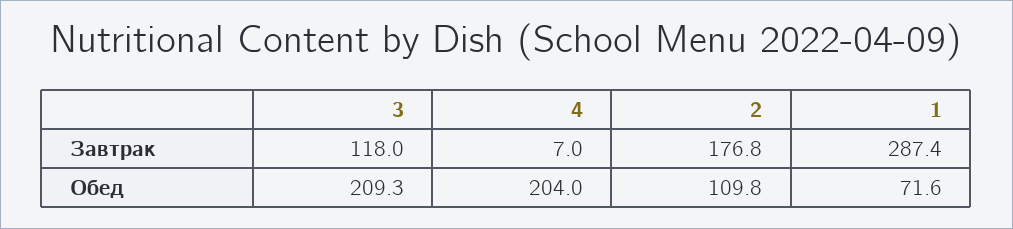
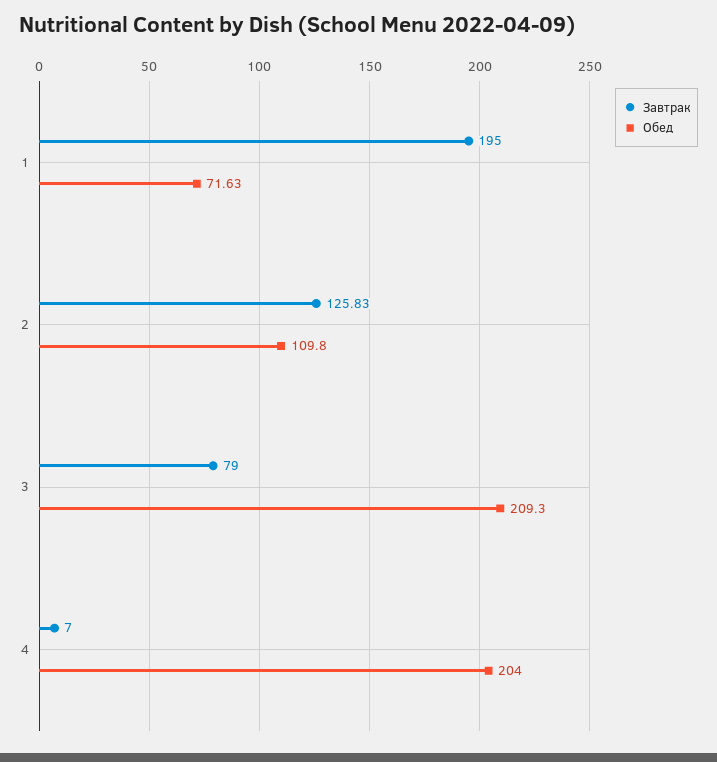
  {
    "Завтрак": {
-     "3": 118,
+     "3": 79,
      "4": 7,
-     "2": 176.8,
+     "2": 125.83,
-     "1": 287.4
+     "1": 195
    },
    "Обед": {
      "3": 209.3,
      "4": 204,
      "2": 109.8,
      "1": 71.63
    }
  }

